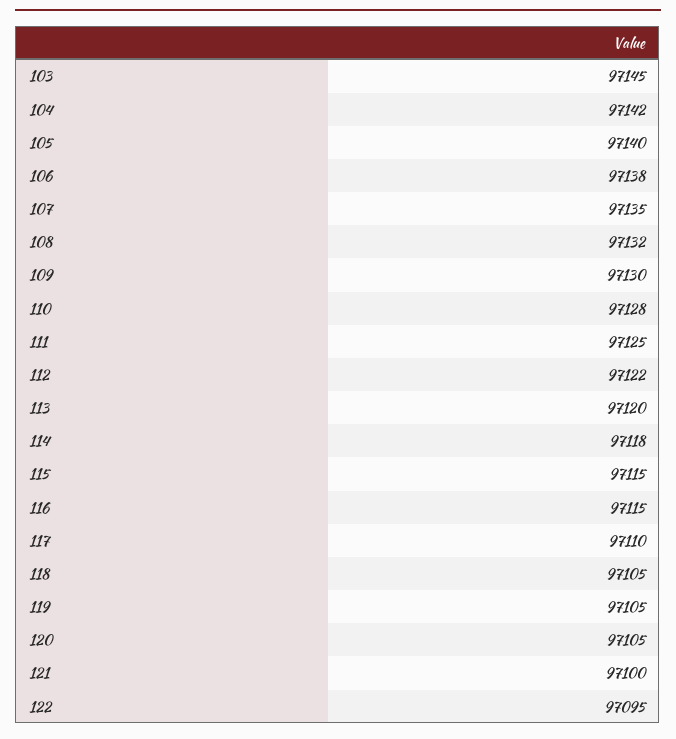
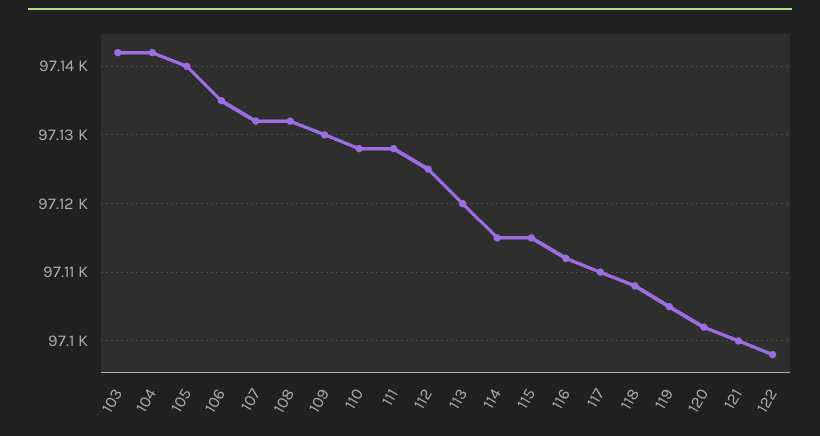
  {
-   "103": 97145,
+   "103": 97142,
    "104": 97142,
    "105": 97140,
-   "106": 97138,
+   "106": 97135,
-   "107": 97135,
+   "107": 97132,
    "108": 97132,
    "109": 97130,
    "110": 97128,
-   "111": 97125,
+   "111": 97128,
-   "112": 97122,
+   "112": 97125,
    "113": 97120,
-   "114": 97118,
+   "114": 97115,
    "115": 97115,
-   "116": 97115,
+   "116": 97112,
    "117": 97110,
-   "118": 97105,
+   "118": 97108,
    "119": 97105,
-   "120": 97105,
+   "120": 97102,
    "121": 97100,
-   "122": 97095
+   "122": 97098
  }

